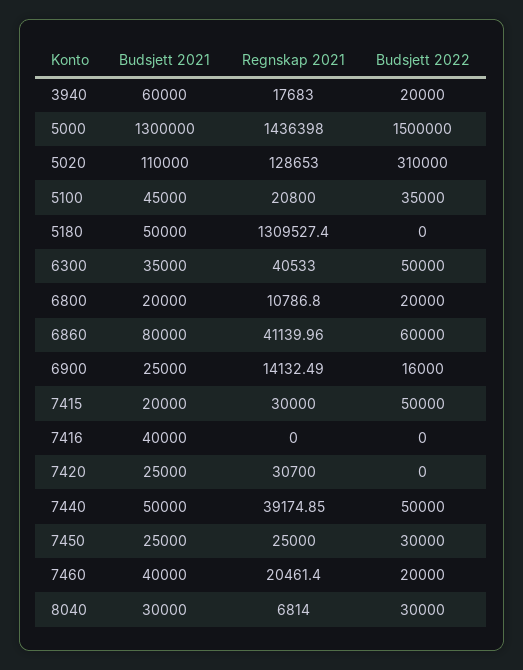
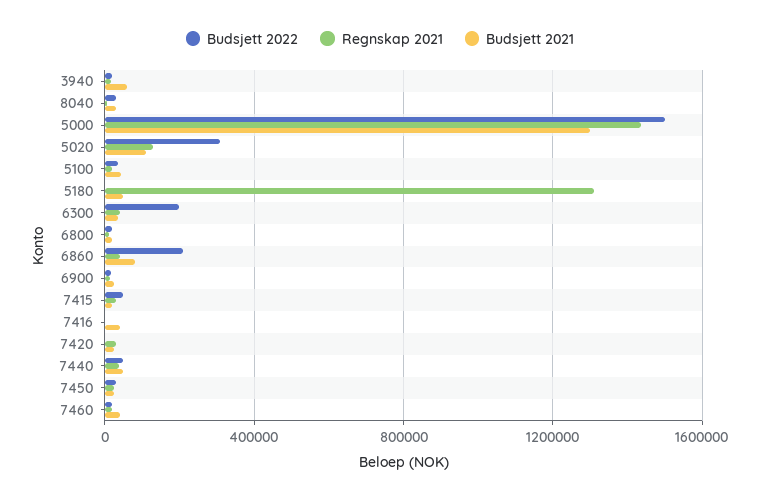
  {
    "Budsjett 2021": {
      "3940": 60000,
      "5000": 1300000,
      "5020": 110000,
      "5100": 45000,
      "5180": 50000,
      "6300": 35000,
      "6800": 20000,
      "6860": 80000,
      "6900": 25000,
      "7415": 20000,
      "7416": 40000,
      "7420": 25000,
      "7440": 50000,
      "7450": 25000,
      "7460": 40000,
      "8040": 30000
    },
    "Regnskap 2021": {
      "3940": 17683,
      "5000": 1436398,
      "5020": 128653,
      "5100": 20800,
      "5180": 1309527.4,
      "6300": 40533,
      "6800": 10786.8,
      "6860": 41139.96,
      "6900": 14132.49,
      "7415": 30000,
      "7416": 0,
      "7420": 30700,
      "7440": 39174.85,
      "7450": 25000,
      "7460": 20461.4,
      "8040": 6814
    },
    "Budsjett 2022": {
      "3940": 20000,
      "5000": 1500000,
      "5020": 310000,
      "5100": 35000,
      "5180": 0,
-     "6300": 50000,
+     "6300": 200000,
      "6800": 20000,
-     "6860": 60000,
+     "6860": 200000,
      "6900": 16000,
      "7415": 50000,
      "7416": 0,
      "7420": 0,
      "7440": 50000,
      "7450": 30000,
      "7460": 20000,
      "8040": 30000
    }
  }

